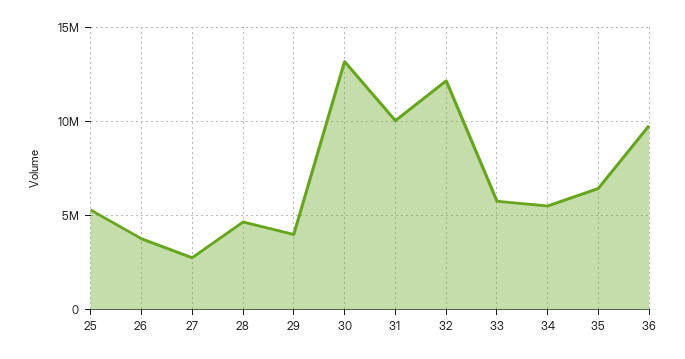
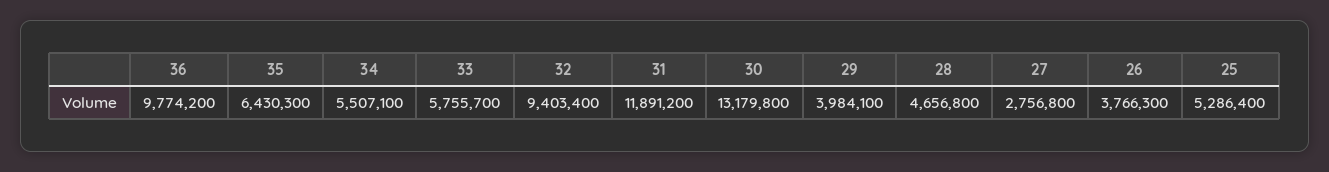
  {
    "25": 5286400,
    "26": 3766300,
    "27": 2756800,
    "28": 4656800,
    "29": 3984100,
    "30": 13179800,
-   "31": 10000000,
+   "31": 11891200,
-   "32": 12000000,
+   "32": 9403400,
    "33": 5755700,
    "34": 5507100,
    "35": 6430300,
    "36": 9774200
  }

